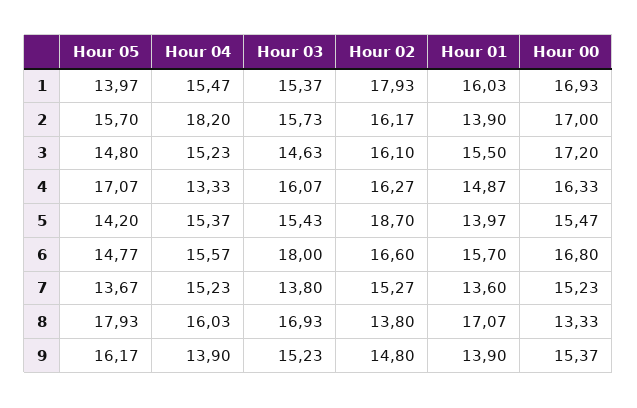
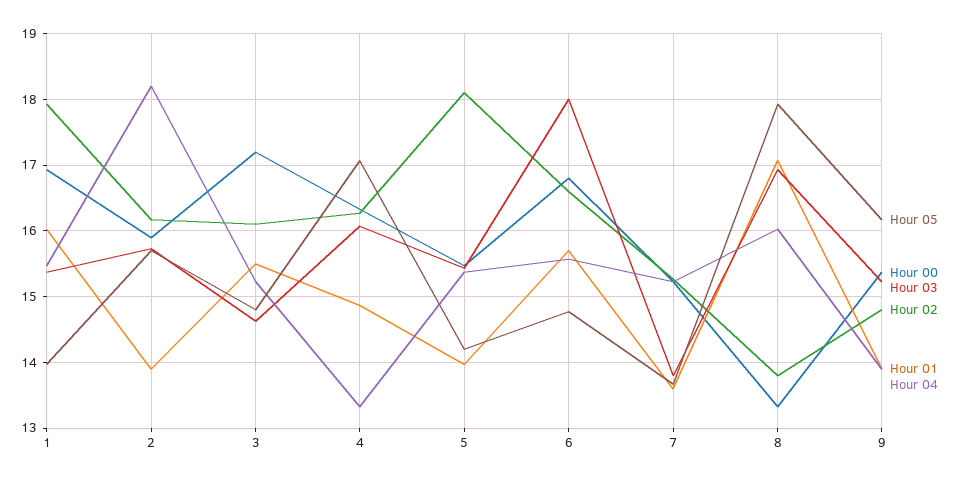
  {
    "Hour 05": {
      "1": 13.97,
      "2": 15.7,
      "3": 14.8,
      "4": 17.07,
      "5": 14.2,
      "6": 14.77,
      "7": 13.67,
      "8": 17.93,
      "9": 16.17
    },
    "Hour 04": {
      "1": 15.47,
      "2": 18.2,
      "3": 15.23,
      "4": 13.33,
      "5": 15.37,
      "6": 15.57,
      "7": 15.23,
      "8": 16.03,
      "9": 13.9
    },
    "Hour 03": {
      "1": 15.37,
      "2": 15.73,
      "3": 14.63,
      "4": 16.07,
      "5": 15.43,
      "6": 18,
      "7": 13.8,
      "8": 16.93,
      "9": 15.23
    },
    "Hour 02": {
      "1": 17.93,
      "2": 16.17,
      "3": 16.1,
      "4": 16.27,
-     "5": 18.7,
+     "5": 18.1,
      "6": 16.6,
      "7": 15.27,
      "8": 13.8,
      "9": 14.8
    },
    "Hour 01": {
      "1": 16.03,
      "2": 13.9,
      "3": 15.5,
      "4": 14.87,
      "5": 13.97,
      "6": 15.7,
      "7": 13.6,
      "8": 17.07,
      "9": 13.9
    },
    "Hour 00": {
      "1": 16.93,
-     "2": 17,
+     "2": 15.9,
      "3": 17.2,
      "4": 16.33,
      "5": 15.47,
      "6": 16.8,
      "7": 15.23,
      "8": 13.33,
      "9": 15.37
    }
  }

